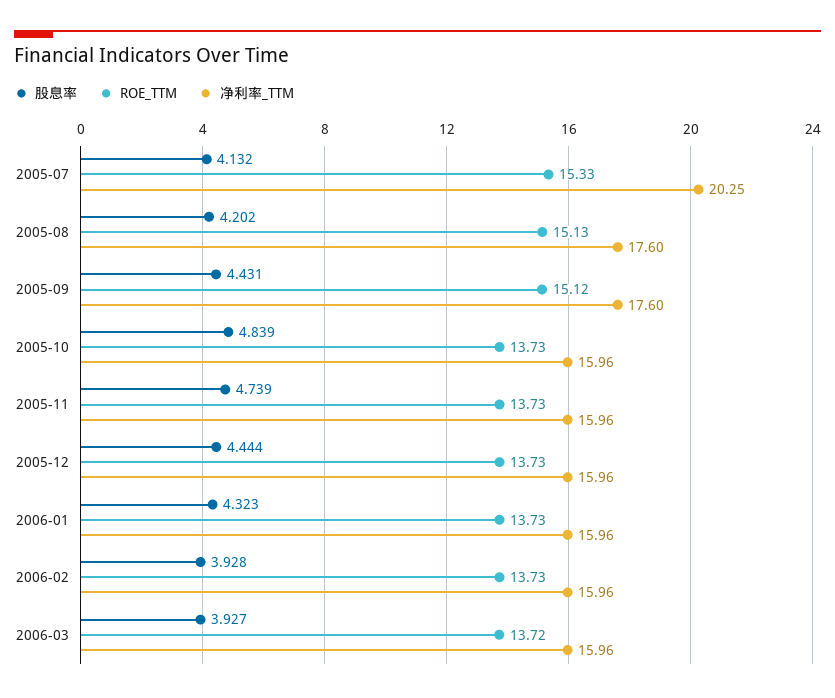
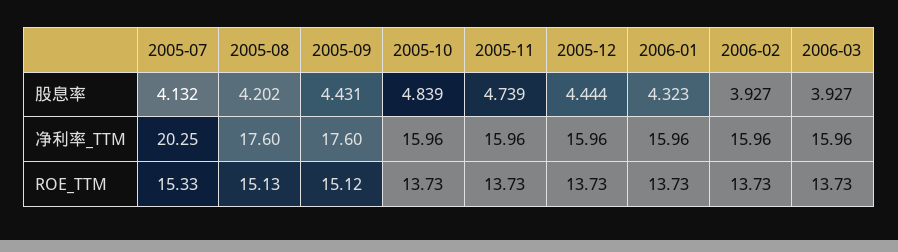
  {
    "股息率": {
      "2005-07": 4.132,
      "2005-08": 4.202,
      "2005-09": 4.431,
      "2005-10": 4.839,
      "2005-11": 4.739,
      "2005-12": 4.444,
      "2006-01": 4.323,
-     "2006-02": 3.928,
+     "2006-02": 3.927,
      "2006-03": 3.927
    },
    "ROE_TTM": {
      "2005-07": 15.33,
      "2005-08": 15.13,
      "2005-09": 15.12,
      "2005-10": 13.73,
      "2005-11": 13.73,
      "2005-12": 13.73,
      "2006-01": 13.73,
      "2006-02": 13.73,
-     "2006-03": 13.72
+     "2006-03": 13.73
    },
    "净利率_TTM": {
      "2005-07": 20.25,
      "2005-08": 17.6,
      "2005-09": 17.6,
      "2005-10": 15.96,
      "2005-11": 15.96,
      "2005-12": 15.96,
      "2006-01": 15.96,
      "2006-02": 15.96,
      "2006-03": 15.96
    }
  }

